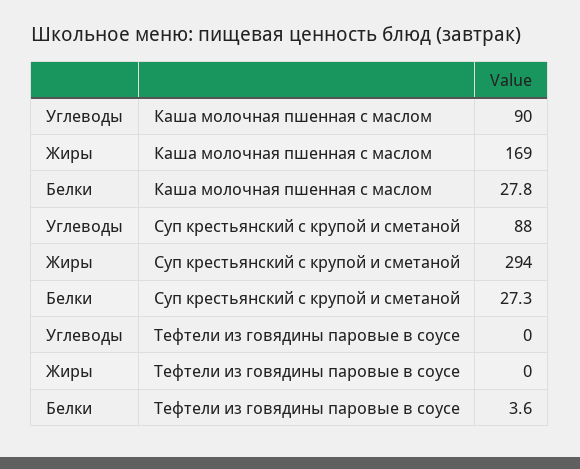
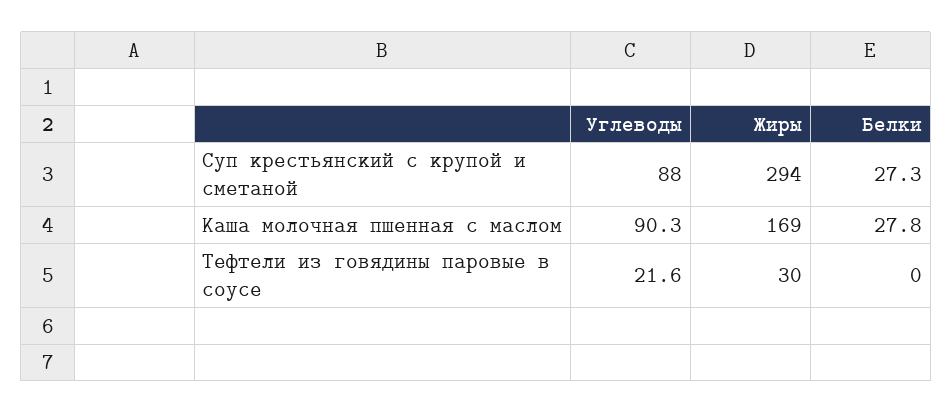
  {
    "Углеводы": {
      "Каша молочная пшенная с маслом": 90.3,
      "Суп крестьянский с крупой и сметаной": 88,
-     "Тефтели из говядины паровые в соусе": 0
+     "Тефтели из говядины паровые в соусе": 21.6
    },
    "Жиры": {
      "Каша молочная пшенная с маслом": 169,
      "Суп крестьянский с крупой и сметаной": 294,
-     "Тефтели из говядины паровые в соусе": 0
+     "Тефтели из говядины паровые в соусе": 30
    },
    "Белки": {
      "Каша молочная пшенная с маслом": 27.8,
      "Суп крестьянский с крупой и сметаной": 27.3,
-     "Тефтели из говядины паровые в соусе": 3.6
+     "Тефтели из говядины паровые в соусе": 0
    }
  }

